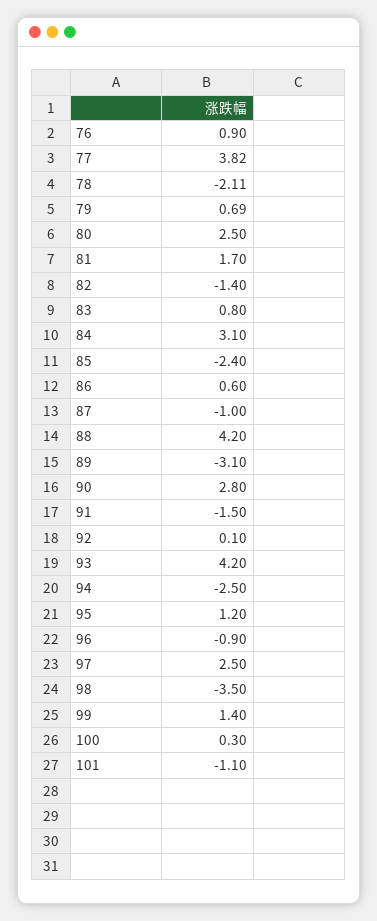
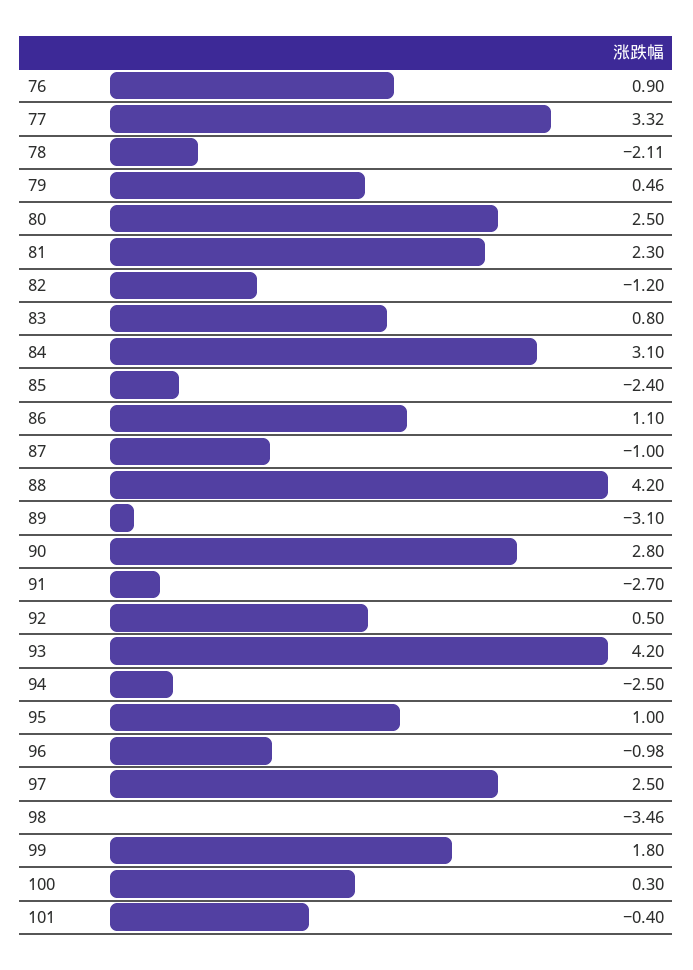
  {
    "76": 0.9,
-   "77": 3.82,
+   "77": 3.32,
    "78": -2.11,
-   "79": 0.69,
+   "79": 0.46,
    "80": 2.5,
-   "81": 1.7,
+   "81": 2.3,
-   "82": -1.4,
+   "82": -1.2,
    "83": 0.8,
    "84": 3.1,
    "85": -2.4,
-   "86": 0.6,
+   "86": 1.1,
    "87": -1,
    "88": 4.2,
    "89": -3.1,
    "90": 2.8,
-   "91": -1.5,
+   "91": -2.7,
-   "92": 0.1,
+   "92": 0.5,
    "93": 4.2,
    "94": -2.5,
-   "95": 1.2,
+   "95": 1,
-   "96": -0.9,
+   "96": -0.98,
    "97": 2.5,
-   "98": -3.5,
+   "98": -3.46,
-   "99": 1.4,
+   "99": 1.8,
    "100": 0.3,
-   "101": -1.1
+   "101": -0.4
  }

